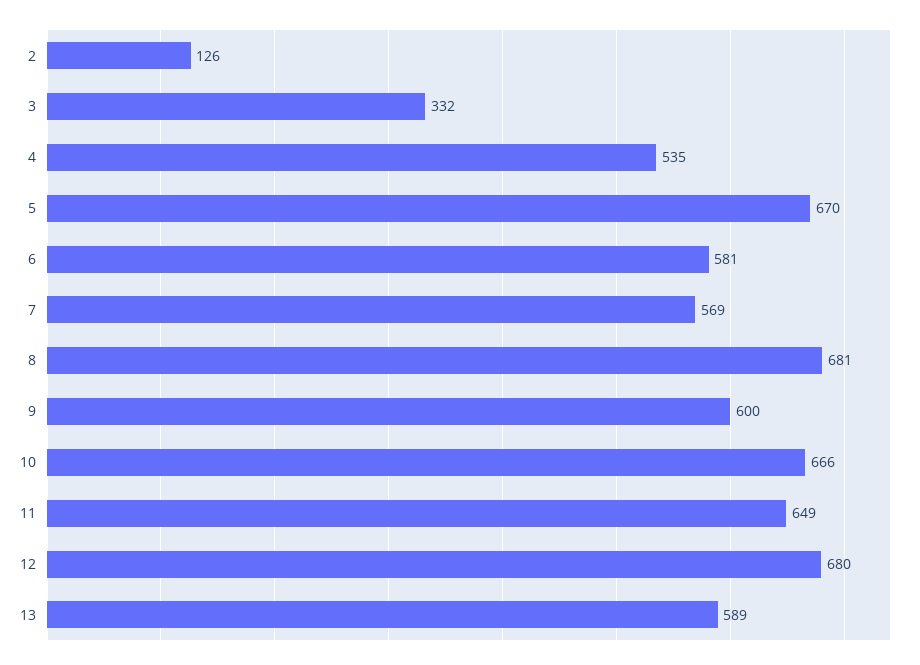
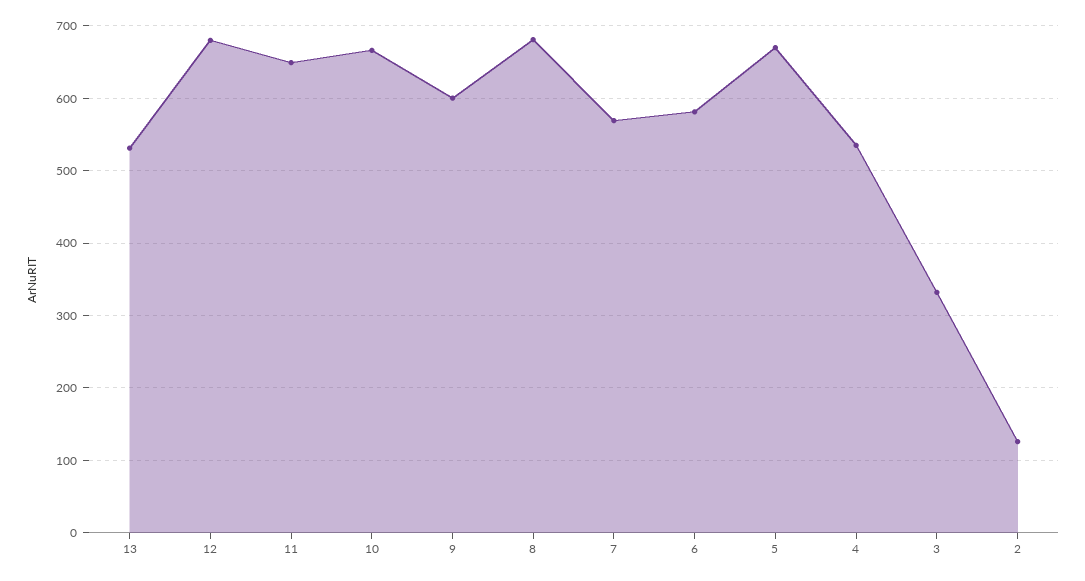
  {
    "2": 126,
    "3": 332,
    "4": 535,
    "5": 670,
    "6": 581,
    "7": 569,
    "8": 681,
    "9": 600,
    "10": 666,
    "11": 649,
    "12": 680,
-   "13": 589
+   "13": 530
  }

